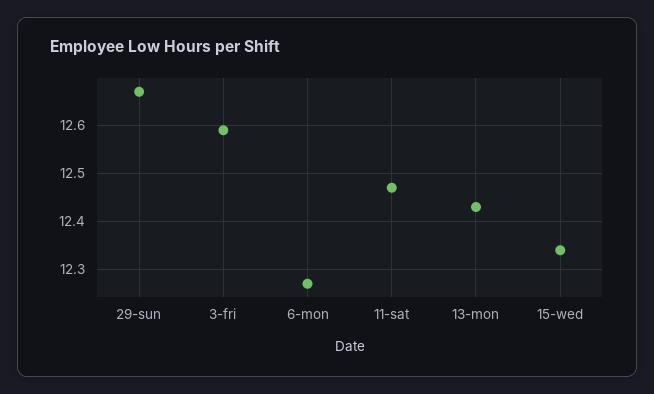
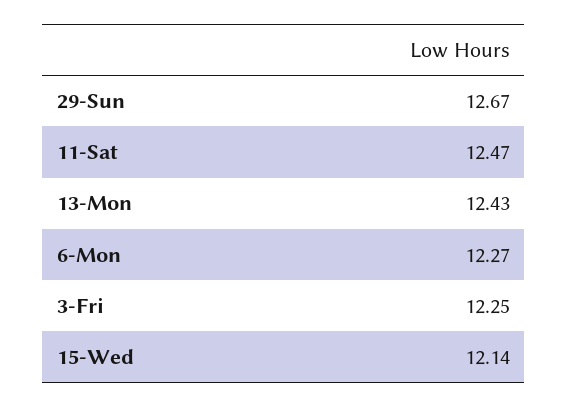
  {
    "29-sun": 12.67,
-   "3-fri": 12.6,
+   "3-fri": 12.25,
    "6-mon": 12.27,
    "11-sat": 12.47,
    "13-mon": 12.43,
-   "15-wed": 12.35
+   "15-wed": 12.14
  }

